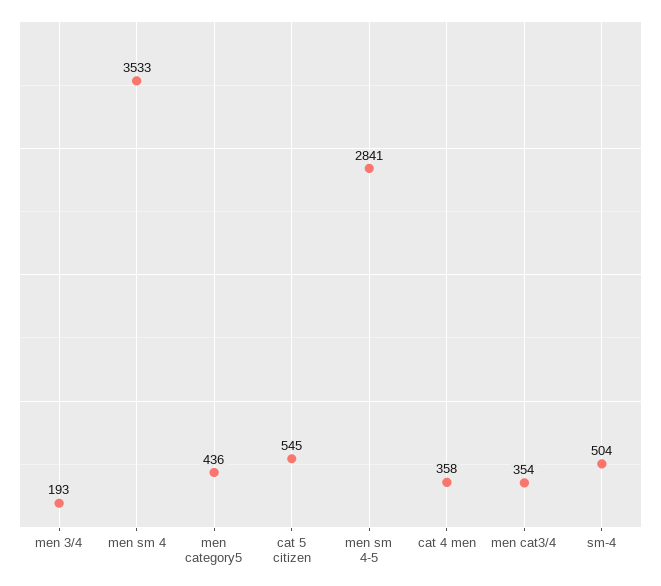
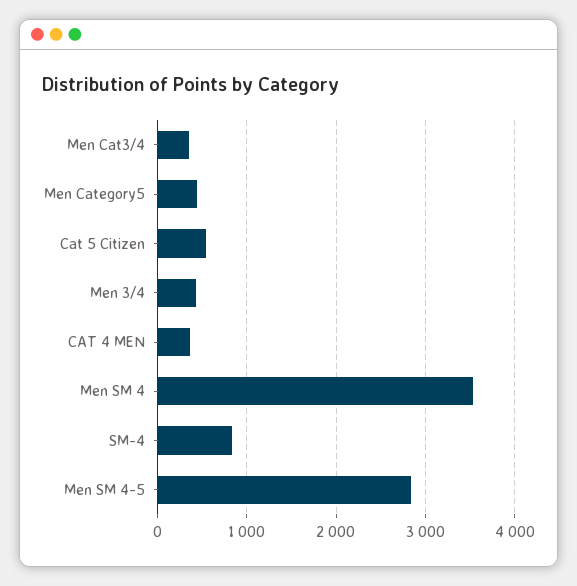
  {
-   "men 3/4": 193,
+   "men 3/4": 400,
    "men sm 4": 3533,
    "men category5": 436,
    "cat 5 citizen": 545,
    "men sm 4-5": 2841,
    "cat 4 men": 358,
    "men cat3/4": 354,
-   "sm-4": 504
+   "sm-4": 800
  }

